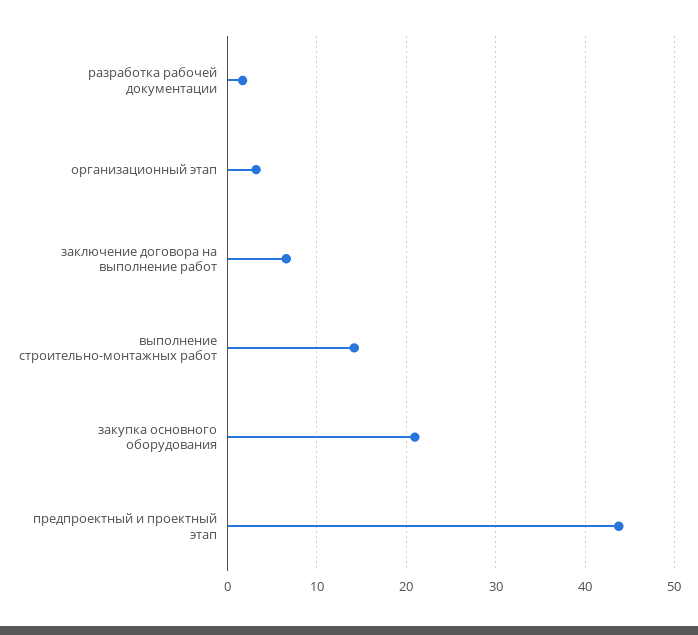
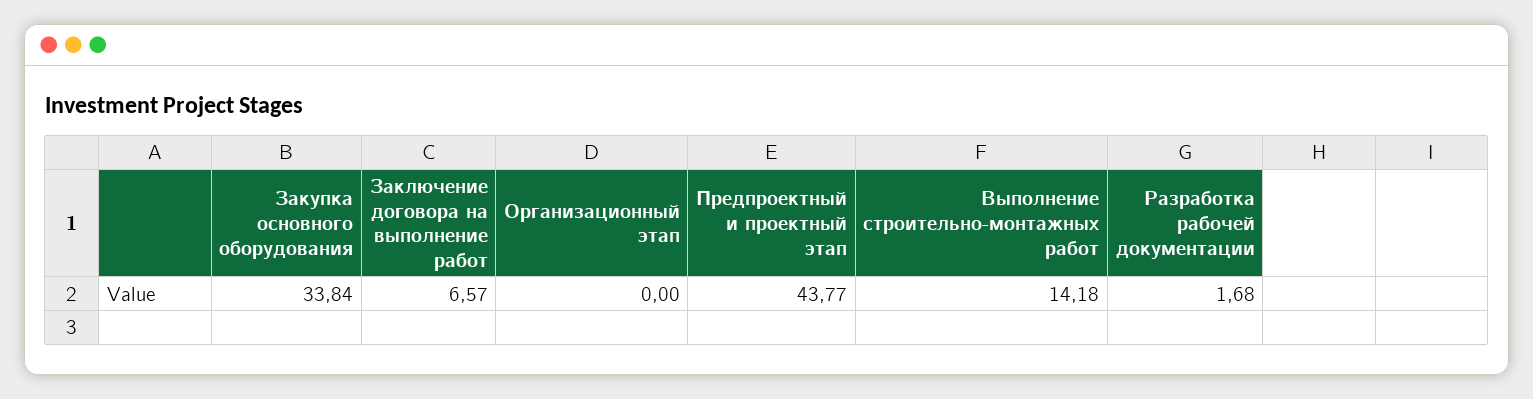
  {
    "разработка рабочей документации": 1.68,
-   "организационный этап": 3,
+   "организационный этап": 0,
    "заключение договора на выполнение работ": 6.57,
    "выполнение строительно-монтажных работ": 14.18,
-   "закупка основного оборудования": 21,
+   "закупка основного оборудования": 33.84,
    "предпроектный и проектный этап": 43.77
  }

